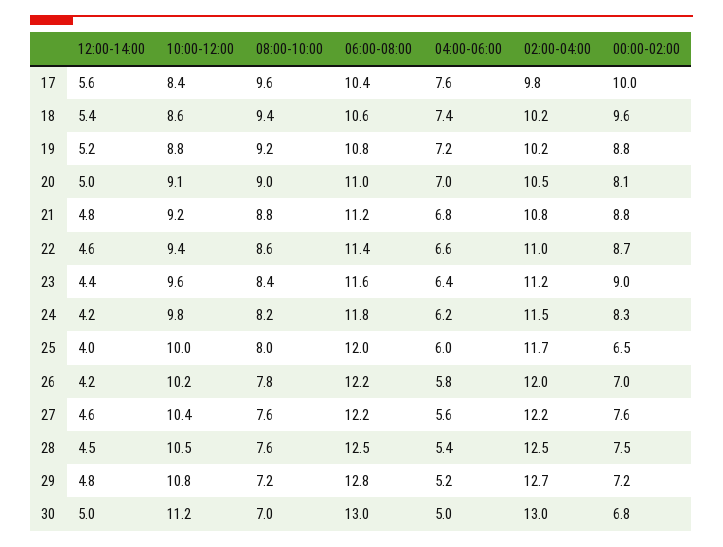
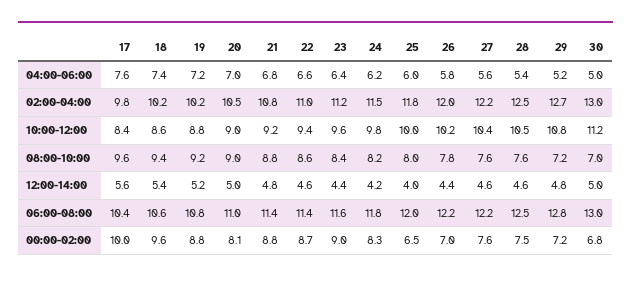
  {
    "12:00-14:00": {
      "17": 5.6,
      "18": 5.4,
      "19": 5.2,
      "20": 5,
      "21": 4.8,
      "22": 4.6,
      "23": 4.4,
      "24": 4.2,
      "25": 4,
-     "26": 4.2,
+     "26": 4.4,
      "27": 4.6,
-     "28": 4.5,
+     "28": 4.6,
      "29": 4.8,
      "30": 5
    },
    "10:00-12:00": {
      "17": 8.4,
      "18": 8.6,
      "19": 8.8,
-     "20": 9.1,
+     "20": 9,
      "21": 9.2,
      "22": 9.4,
      "23": 9.6,
      "24": 9.8,
      "25": 10,
      "26": 10.2,
      "27": 10.4,
      "28": 10.5,
      "29": 10.8,
      "30": 11.2
    },
    "08:00-10:00": {
      "17": 9.6,
      "18": 9.4,
      "19": 9.2,
      "20": 9,
      "21": 8.8,
      "22": 8.6,
      "23": 8.4,
      "24": 8.2,
      "25": 8,
      "26": 7.8,
      "27": 7.6,
      "28": 7.6,
      "29": 7.2,
      "30": 7
    },
    "06:00-08:00": {
      "17": 10.4,
      "18": 10.6,
      "19": 10.8,
      "20": 11,
-     "21": 11.2,
+     "21": 11.4,
      "22": 11.4,
      "23": 11.6,
      "24": 11.8,
      "25": 12,
      "26": 12.2,
      "27": 12.2,
      "28": 12.5,
      "29": 12.8,
      "30": 13
    },
    "04:00-06:00": {
      "17": 7.6,
      "18": 7.4,
      "19": 7.2,
      "20": 7,
      "21": 6.8,
      "22": 6.6,
      "23": 6.4,
      "24": 6.2,
      "25": 6,
      "26": 5.8,
      "27": 5.6,
      "28": 5.4,
      "29": 5.2,
      "30": 5
    },
    "02:00-04:00": {
      "17": 9.8,
      "18": 10.2,
      "19": 10.2,
      "20": 10.5,
      "21": 10.8,
      "22": 11,
      "23": 11.2,
      "24": 11.5,
-     "25": 11.7,
+     "25": 11.8,
      "26": 12,
      "27": 12.2,
      "28": 12.5,
      "29": 12.7,
      "30": 13
    },
    "00:00-02:00": {
      "17": 10,
      "18": 9.6,
      "19": 8.8,
      "20": 8.1,
      "21": 8.8,
      "22": 8.7,
      "23": 9,
      "24": 8.3,
      "25": 6.5,
      "26": 7,
      "27": 7.6,
      "28": 7.5,
      "29": 7.2,
      "30": 6.8
    }
  }

